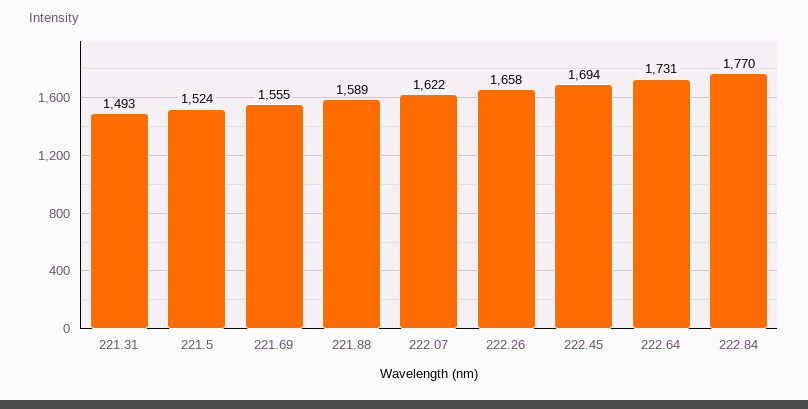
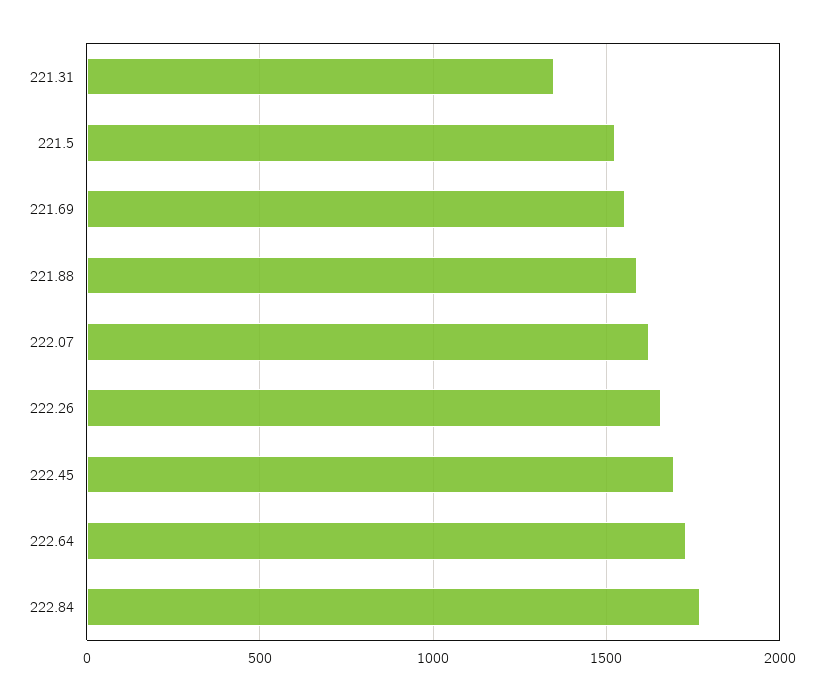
  {
-   "221.31": 1493,
+   "221.31": 1350,
    "221.5": 1524,
    "221.69": 1555,
    "221.88": 1589,
    "222.07": 1622,
    "222.26": 1658,
    "222.45": 1694,
    "222.64": 1731,
    "222.84": 1770
  }

